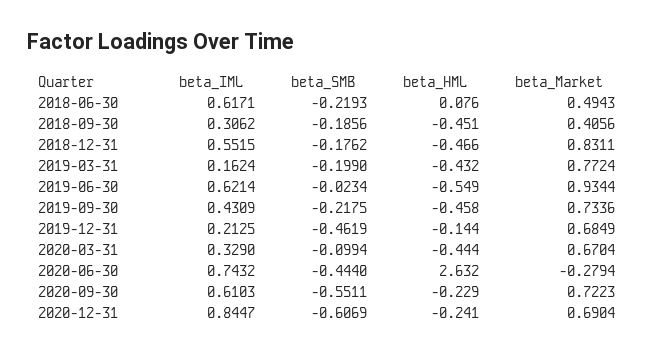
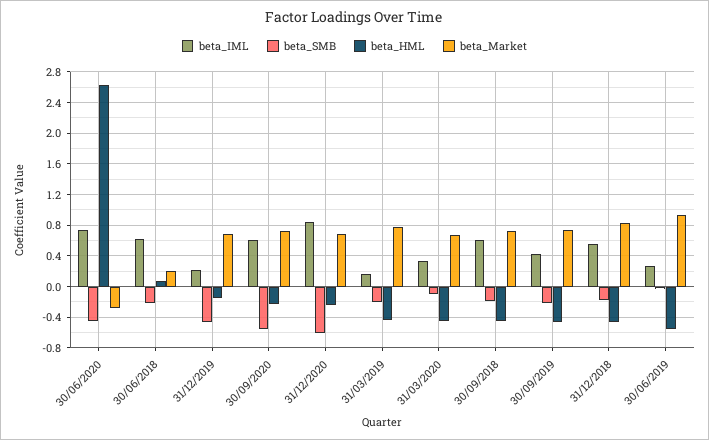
  {
    "beta_IML": {
      "2018-06-30": 0.6171,
-     "2018-09-30": 0.3062,
+     "2018-09-30": 0.6,
      "2018-12-31": 0.5515,
      "2019-03-31": 0.1624,
-     "2019-06-30": 0.6214,
+     "2019-06-30": 0.3,
      "2019-09-30": 0.4309,
      "2019-12-31": 0.2125,
      "2020-03-31": 0.329,
      "2020-06-30": 0.7432,
      "2020-09-30": 0.6103,
      "2020-12-31": 0.8447
    },
    "beta_SMB": {
      "2018-06-30": -0.2193,
      "2018-09-30": -0.1856,
      "2018-12-31": -0.1762,
      "2019-03-31": -0.199,
      "2019-06-30": -0.0234,
      "2019-09-30": -0.2175,
      "2019-12-31": -0.4619,
      "2020-03-31": -0.0994,
      "2020-06-30": -0.444,
      "2020-09-30": -0.5511,
      "2020-12-31": -0.6069
    },
    "beta_HML": {
      "2018-06-30": 0.076,
      "2018-09-30": -0.451,
      "2018-12-31": -0.466,
      "2019-03-31": -0.432,
      "2019-06-30": -0.549,
      "2019-09-30": -0.458,
      "2019-12-31": -0.144,
      "2020-03-31": -0.444,
      "2020-06-30": 2.632,
      "2020-09-30": -0.229,
      "2020-12-31": -0.241
    },
    "beta_Market": {
-     "2018-06-30": 0.4943,
+     "2018-06-30": 0.2,
-     "2018-09-30": 0.4056,
+     "2018-09-30": 0.7,
      "2018-12-31": 0.8311,
      "2019-03-31": 0.7724,
      "2019-06-30": 0.9344,
      "2019-09-30": 0.7336,
      "2019-12-31": 0.6849,
      "2020-03-31": 0.6704,
      "2020-06-30": -0.2794,
      "2020-09-30": 0.7223,
      "2020-12-31": 0.6904
    }
  }

